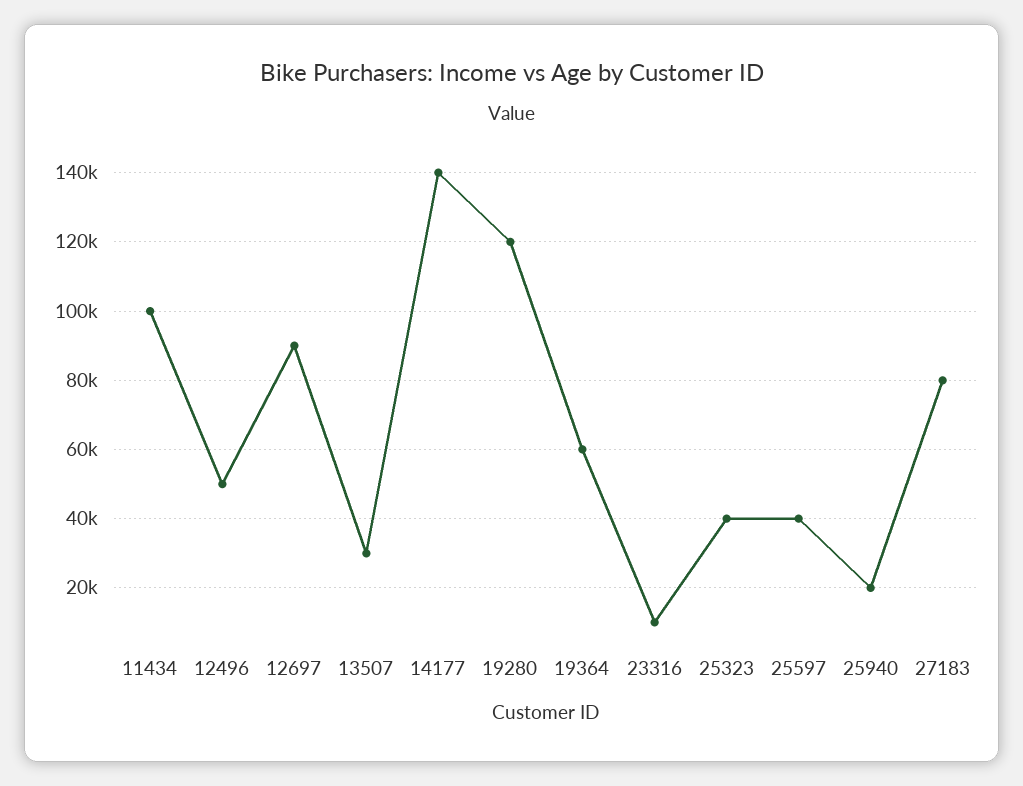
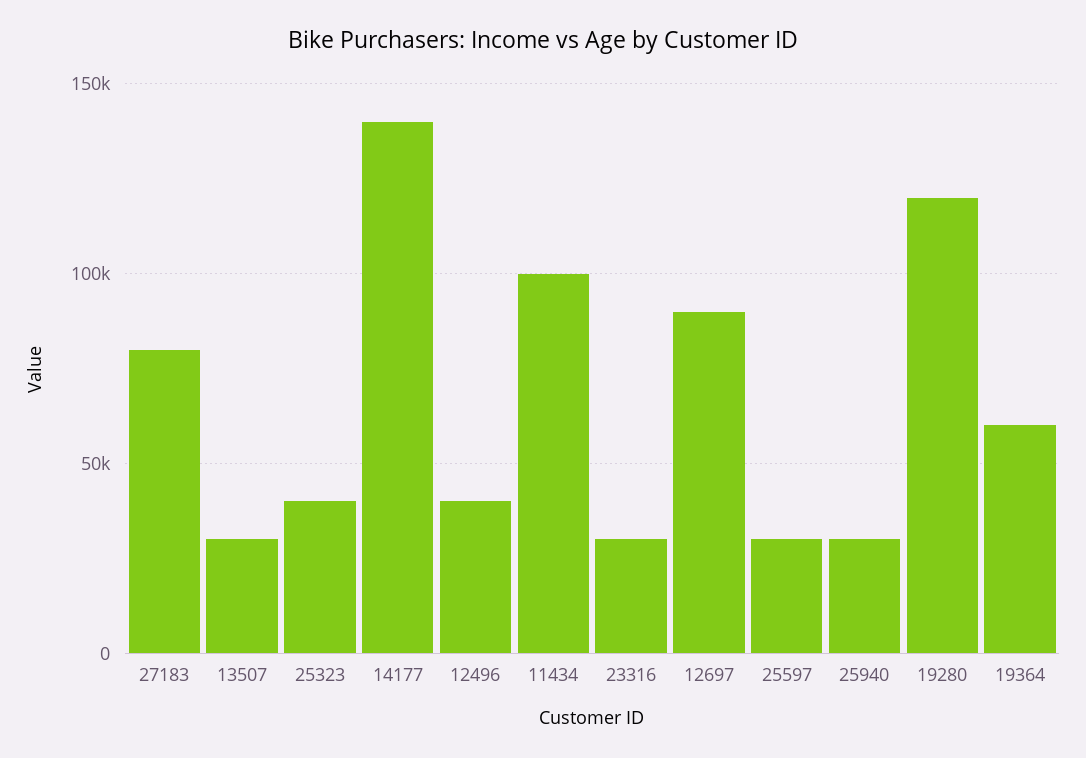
  {
    "11434": 100000,
-   "12496": 50000,
+   "12496": 40000,
    "12697": 90000,
    "13507": 30000,
    "14177": 140000,
    "19280": 120000,
    "19364": 60000,
-   "23316": 10000,
+   "23316": 30000,
    "25323": 40000,
-   "25597": 40000,
+   "25597": 30000,
-   "25940": 20000,
+   "25940": 30000,
    "27183": 80000
  }

